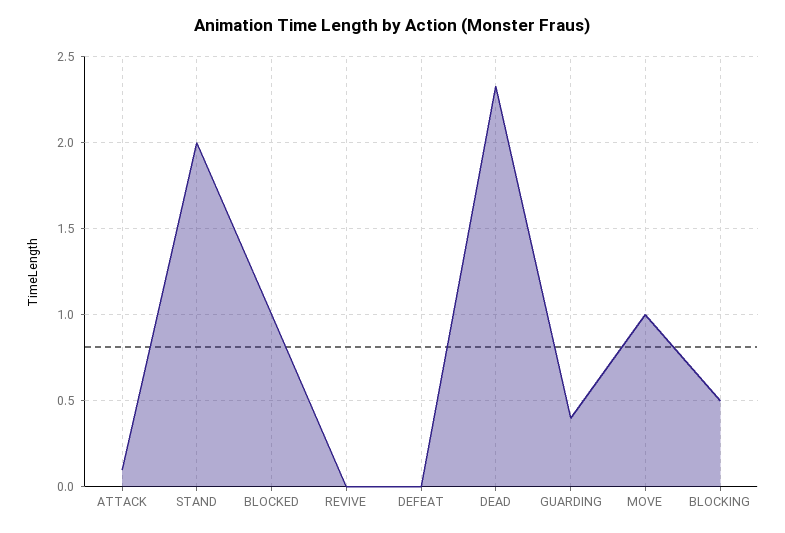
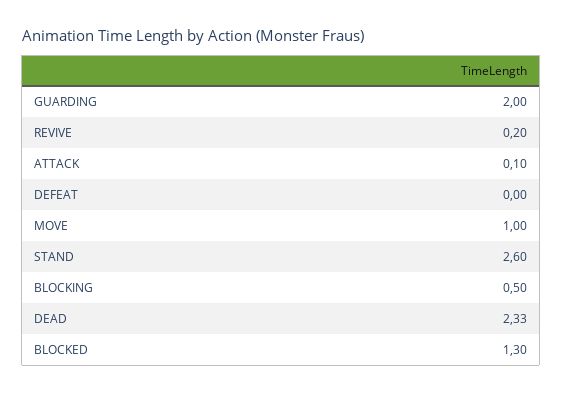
  {
    "ATTACK": 0.1,
-   "STAND": 2,
+   "STAND": 2.6,
-   "BLOCKED": 1,
+   "BLOCKED": 1.3,
-   "REVIVE": 0,
+   "REVIVE": 0.2,
    "DEFEAT": 0,
    "DEAD": 2.33,
-   "GUARDING": 0.4,
+   "GUARDING": 2,
    "MOVE": 1,
    "BLOCKING": 0.5
  }

